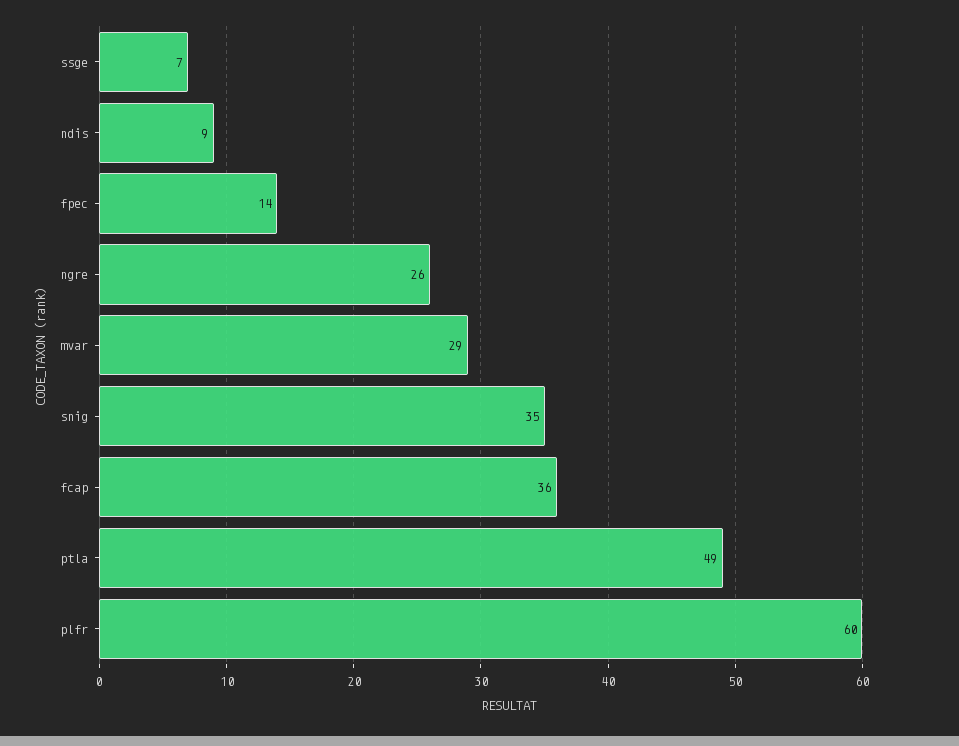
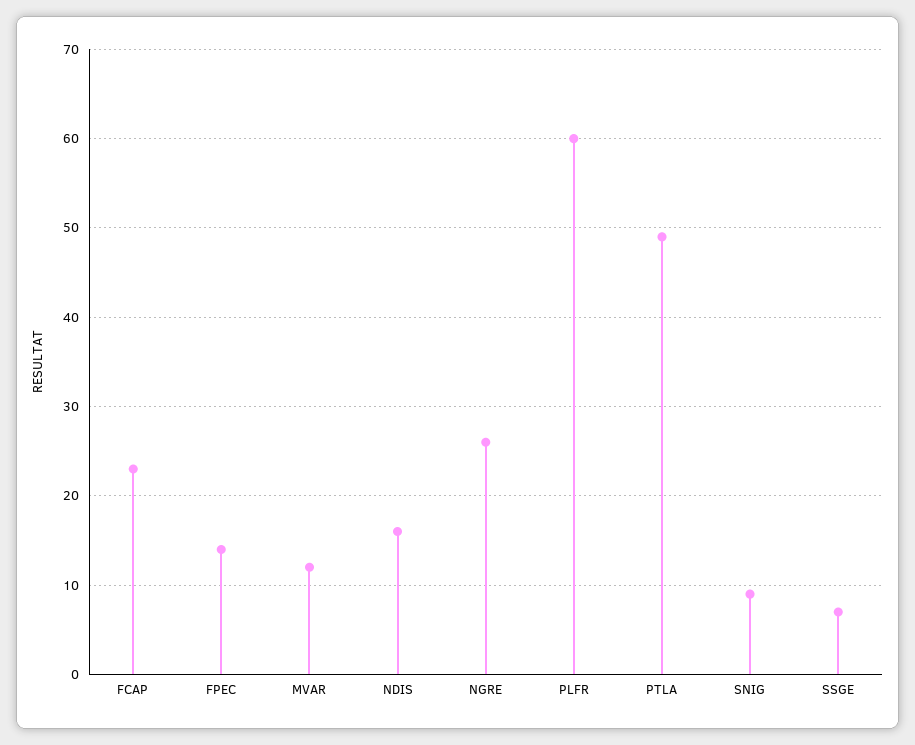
  {
    "ssge": 7,
-   "ndis": 9,
+   "ndis": 16,
    "fpec": 14,
    "ngre": 26,
-   "mvar": 29,
+   "mvar": 12,
-   "snig": 35,
+   "snig": 9,
-   "fcap": 36,
+   "fcap": 23,
    "ptla": 49,
    "plfr": 60
  }

